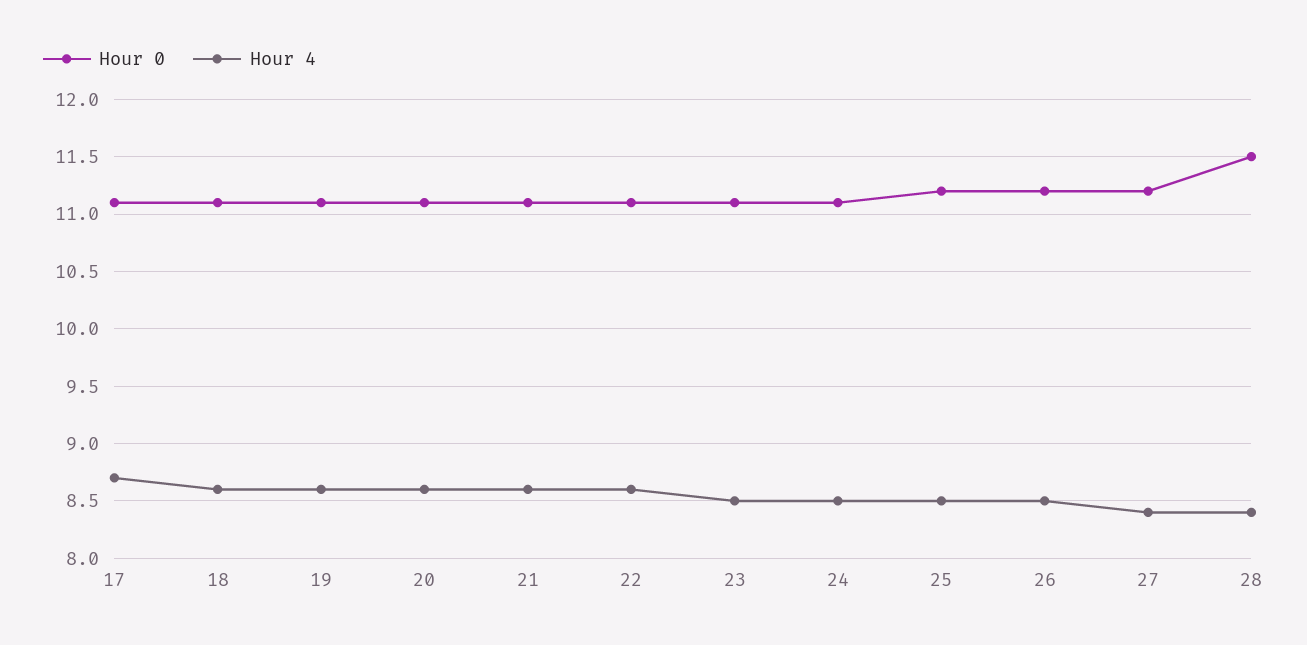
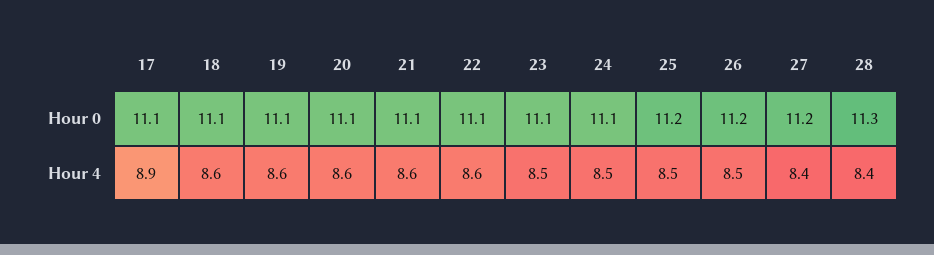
  {
    "Hour 0": {
      "17": 11.1,
      "18": 11.1,
      "19": 11.1,
      "20": 11.1,
      "21": 11.1,
      "22": 11.1,
      "23": 11.1,
      "24": 11.1,
      "25": 11.2,
      "26": 11.2,
      "27": 11.2,
-     "28": 11.5
+     "28": 11.3
    },
    "Hour 4": {
-     "17": 8.7,
+     "17": 8.9,
      "18": 8.6,
      "19": 8.6,
      "20": 8.6,
      "21": 8.6,
      "22": 8.6,
      "23": 8.5,
      "24": 8.5,
      "25": 8.5,
      "26": 8.5,
      "27": 8.4,
      "28": 8.4
    }
  }

